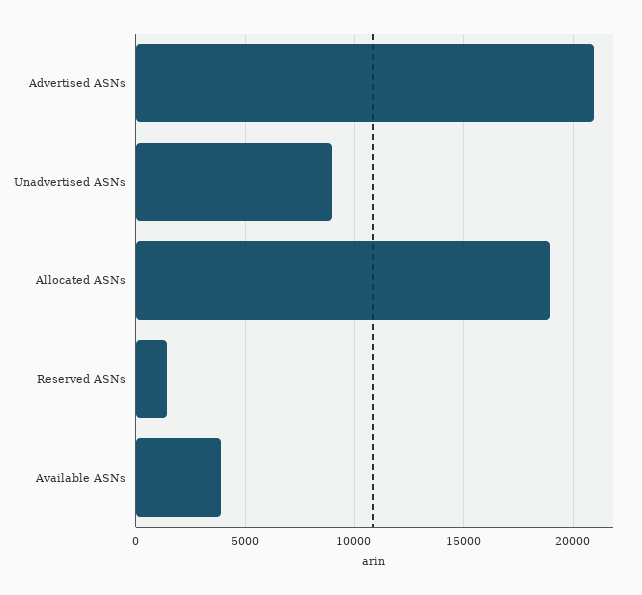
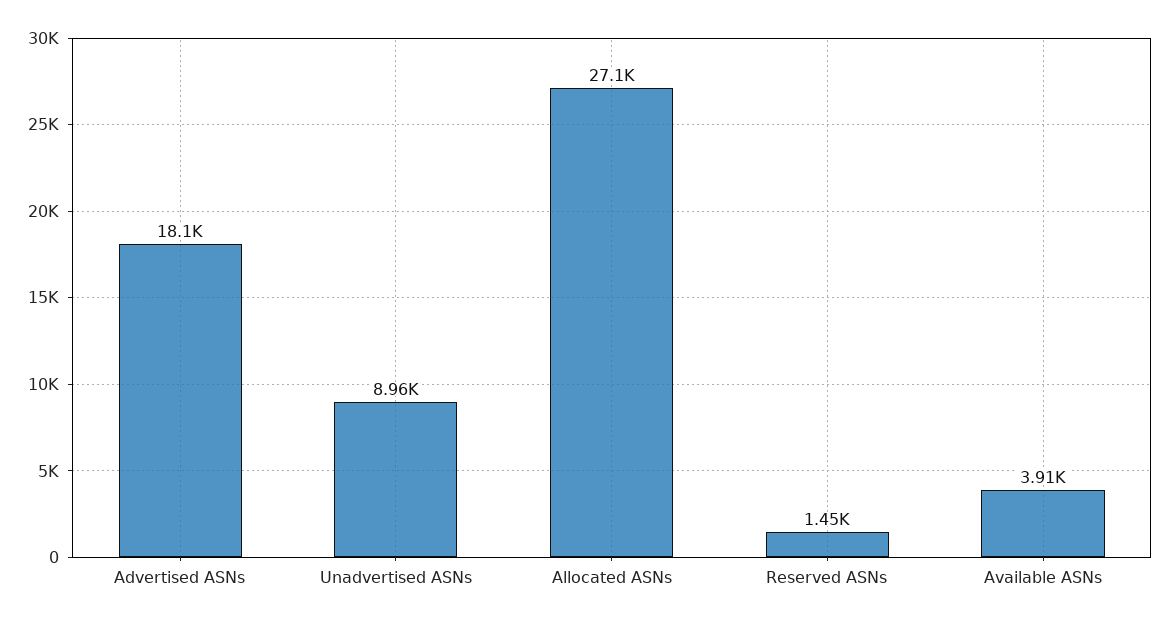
  {
-   "Advertised ASNs": 21000,
+   "Advertised ASNs": 18100,
    "Unadvertised ASNs": 8960,
-   "Allocated ASNs": 19000,
+   "Allocated ASNs": 27100,
    "Reserved ASNs": 1450,
    "Available ASNs": 3910
  }

